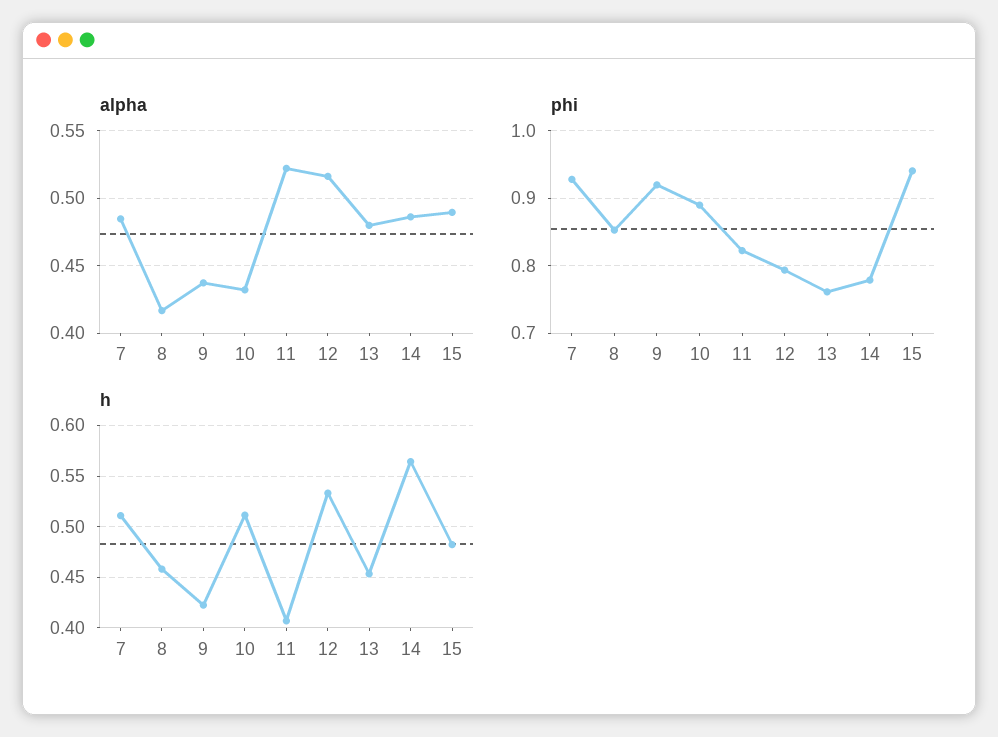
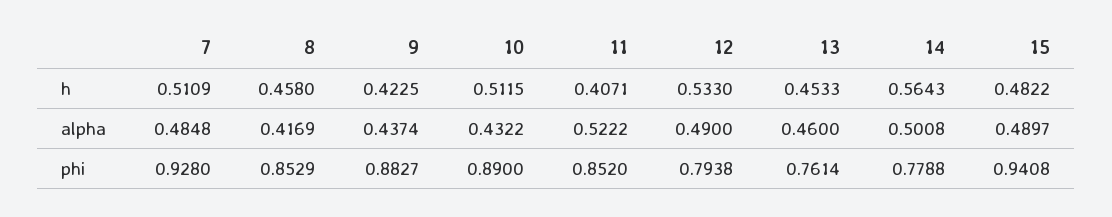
  {
    "alpha": {
      "7": 0.4848,
      "8": 0.4169,
      "9": 0.4374,
      "10": 0.4322,
      "11": 0.5222,
-     "12": 0.515,
+     "12": 0.49,
-     "13": 0.48,
+     "13": 0.46,
-     "14": 0.485,
+     "14": 0.5008,
      "15": 0.4897
    },
    "phi": {
      "7": 0.928,
      "8": 0.8529,
-     "9": 0.92,
+     "9": 0.8827,
      "10": 0.89,
-     "11": 0.82,
+     "11": 0.852,
      "12": 0.7938,
      "13": 0.7614,
      "14": 0.7788,
      "15": 0.9408
    },
    "h": {
      "7": 0.5109,
      "8": 0.458,
      "9": 0.4225,
      "10": 0.5115,
      "11": 0.4071,
      "12": 0.533,
      "13": 0.4533,
      "14": 0.5643,
      "15": 0.4822
    }
  }

